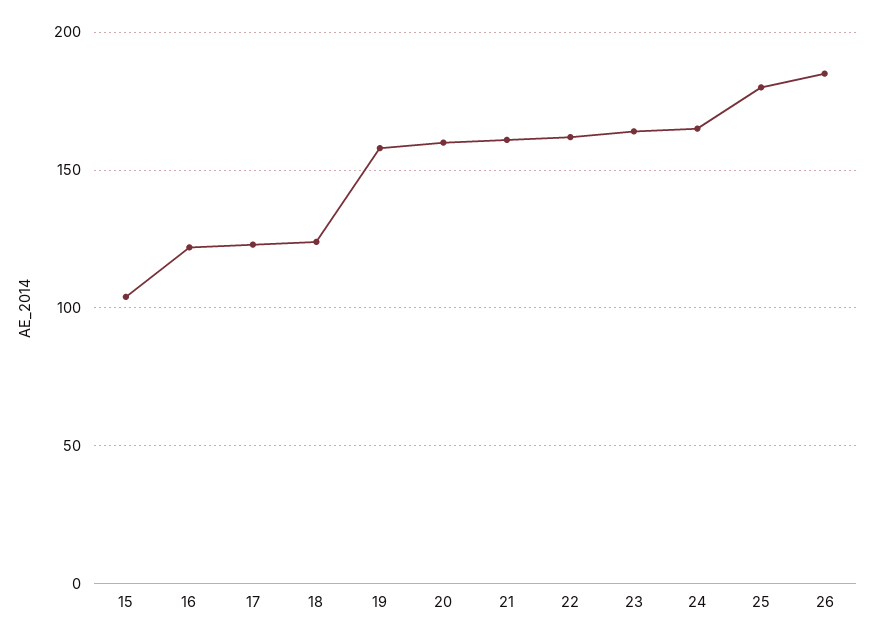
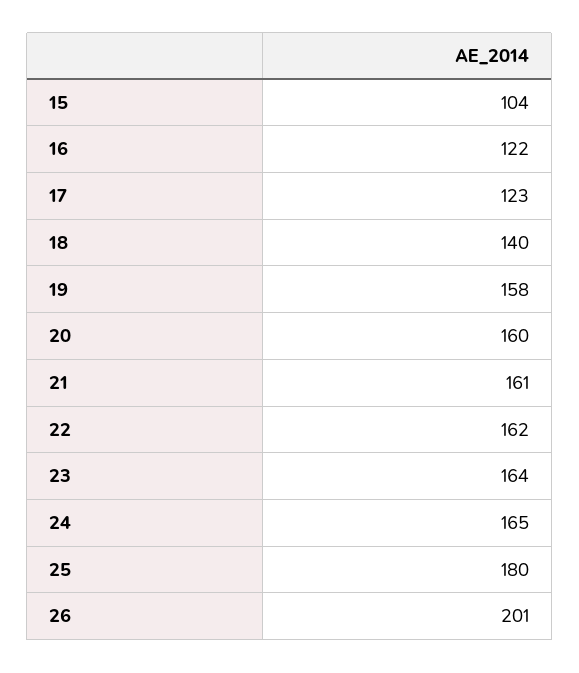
  {
    "15": 104,
    "16": 122,
    "17": 123,
-   "18": 125,
+   "18": 140,
    "19": 158,
    "20": 160,
    "21": 161,
    "22": 162,
    "23": 164,
    "24": 165,
    "25": 180,
-   "26": 185
+   "26": 201
  }

